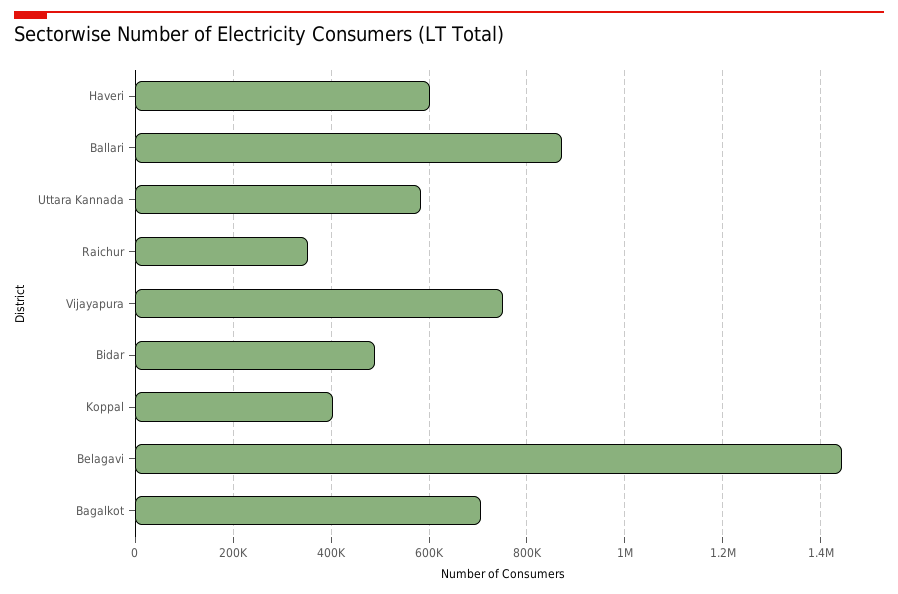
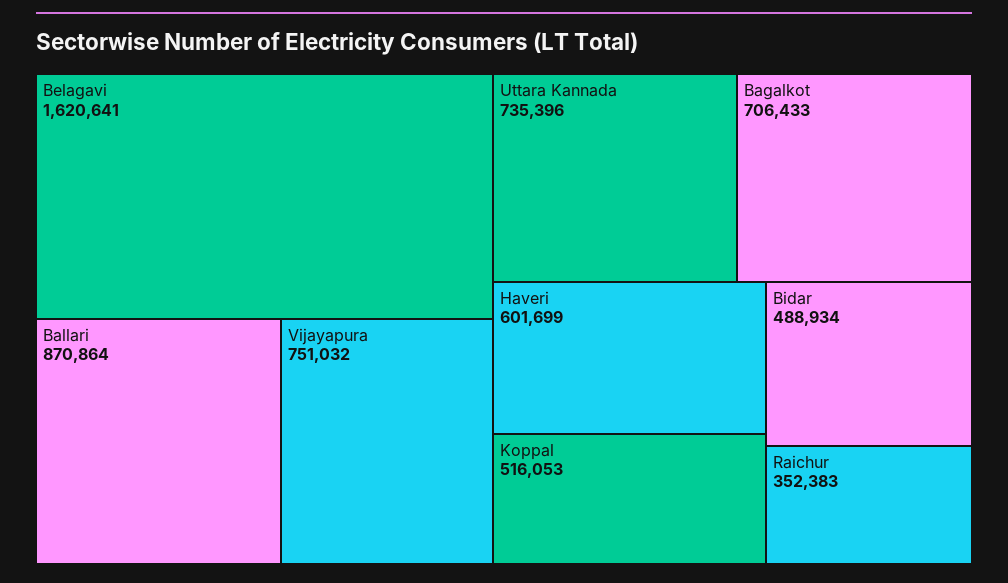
  {
    "Haveri": 601699,
    "Ballari": 870864,
-   "Uttara Kannada": 580000,
+   "Uttara Kannada": 735396,
    "Raichur": 352383,
    "Vijayapura": 751032,
    "Bidar": 488934,
-   "Koppal": 400000,
+   "Koppal": 516053,
-   "Belagavi": 1440000,
+   "Belagavi": 1620641,
    "Bagalkot": 706433
  }

